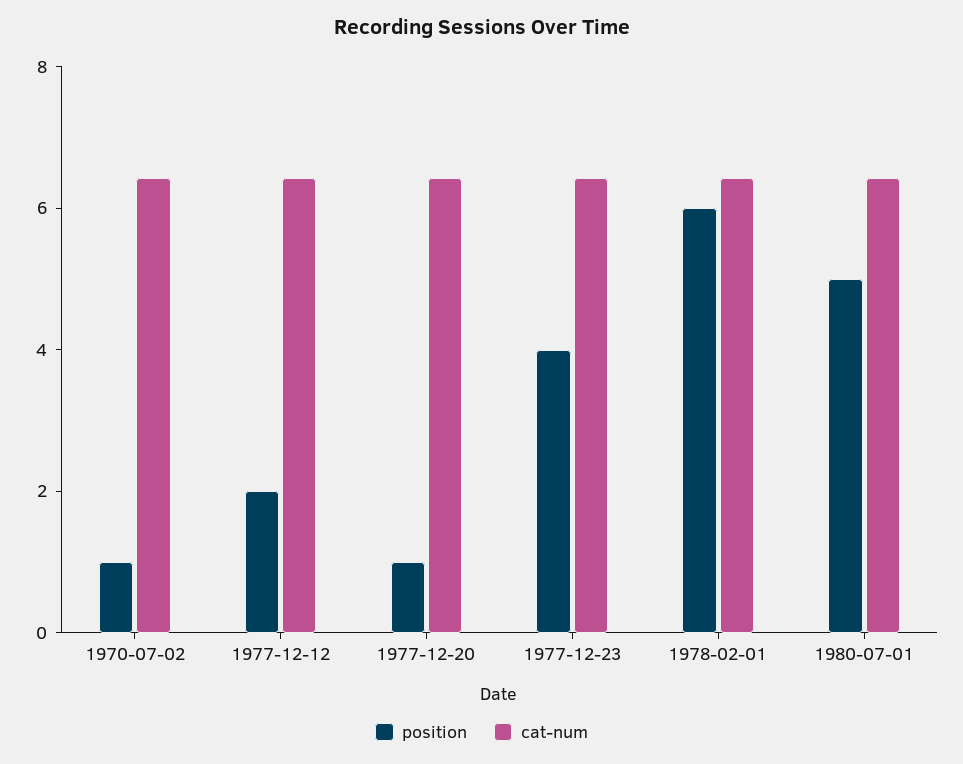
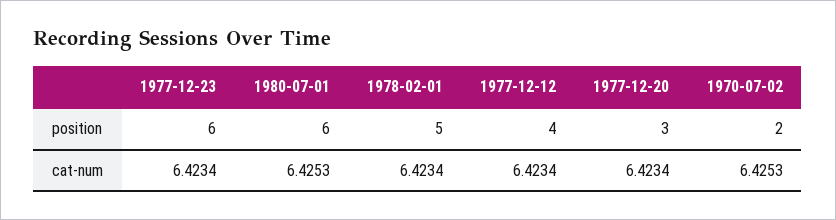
  {
    "position": {
-     "1970-07-02": 1,
+     "1970-07-02": 2,
-     "1977-12-12": 2,
+     "1977-12-12": 4,
-     "1977-12-20": 1,
+     "1977-12-20": 3,
-     "1977-12-23": 4,
+     "1977-12-23": 6,
-     "1978-02-01": 6,
+     "1978-02-01": 5,
-     "1980-07-01": 5
+     "1980-07-01": 6
    },
    "cat-num": {
      "1970-07-02": 6.4253,
      "1977-12-12": 6.4234,
      "1977-12-20": 6.4234,
      "1977-12-23": 6.4234,
      "1978-02-01": 6.4234,
      "1980-07-01": 6.4253
    }
  }

